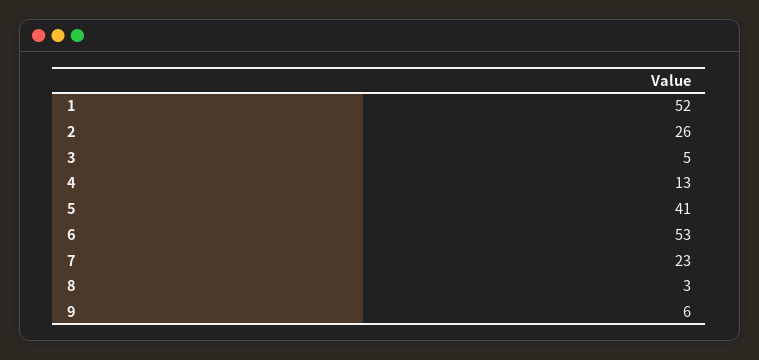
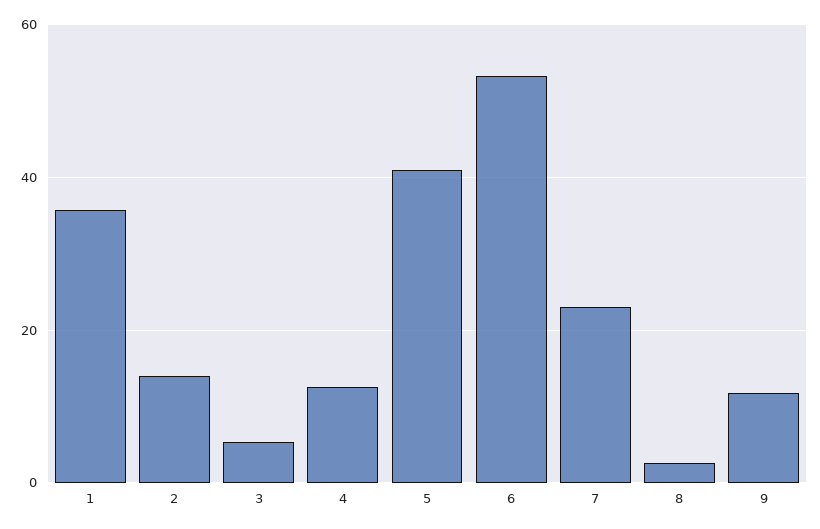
  {
-   "1": 52,
+   "1": 36,
-   "2": 26,
+   "2": 14,
    "3": 5,
    "4": 13,
    "5": 41,
    "6": 53,
    "7": 23,
    "8": 3,
-   "9": 6
+   "9": 12
  }

